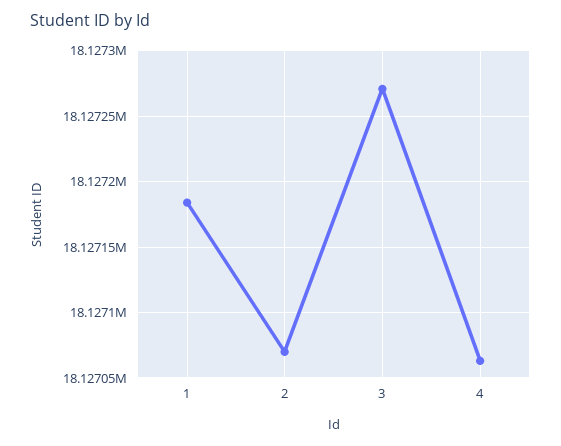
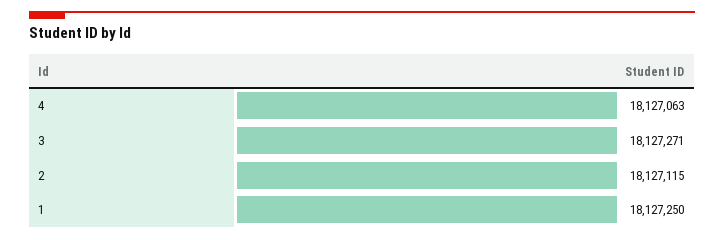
  {
-   "1": 18127185,
+   "1": 18127250,
-   "2": 18127070,
+   "2": 18127115,
    "3": 18127271,
    "4": 18127063
  }

